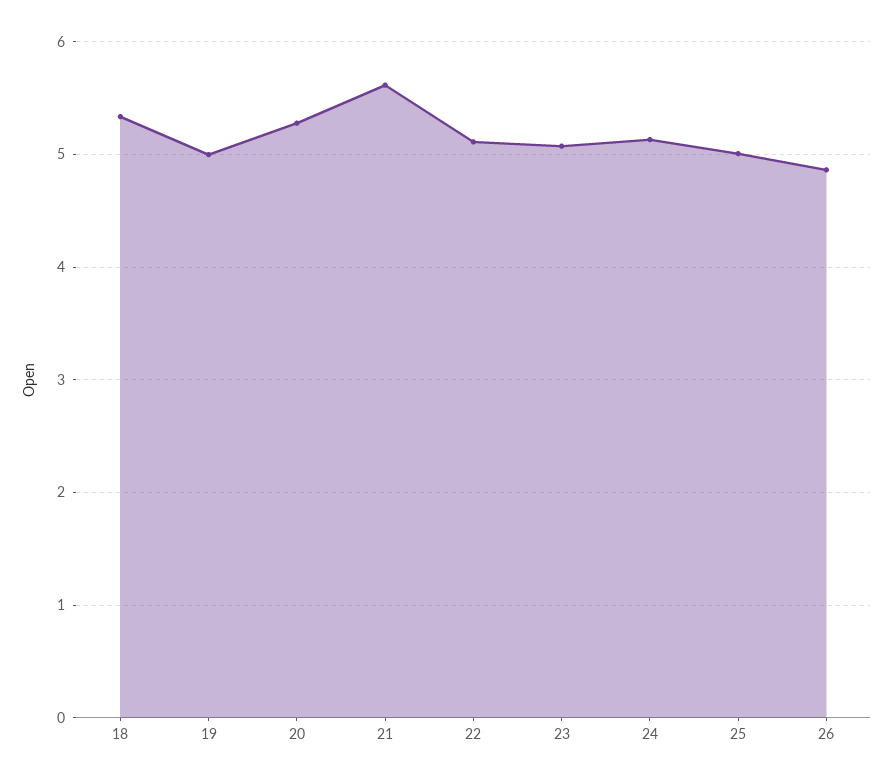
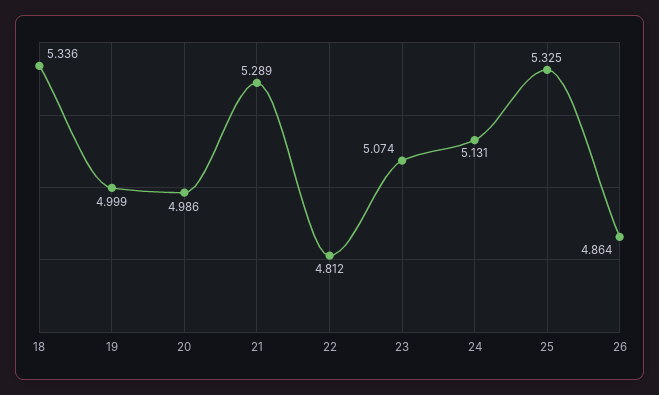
  {
    "18": 5.336,
    "19": 4.999,
-   "20": 5.3,
+   "20": 4.986,
-   "21": 5.6,
+   "21": 5.289,
-   "22": 5.1,
+   "22": 4.812,
    "23": 5.074,
    "24": 5.131,
-   "25": 5,
+   "25": 5.325,
    "26": 4.864
  }

